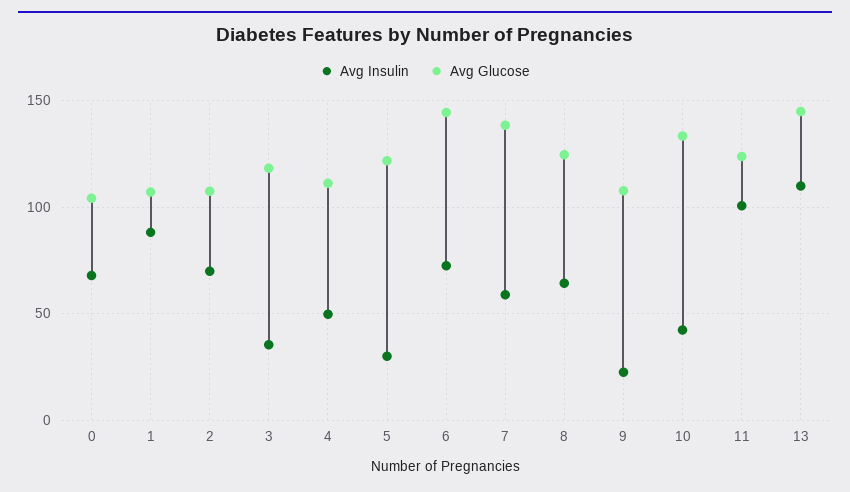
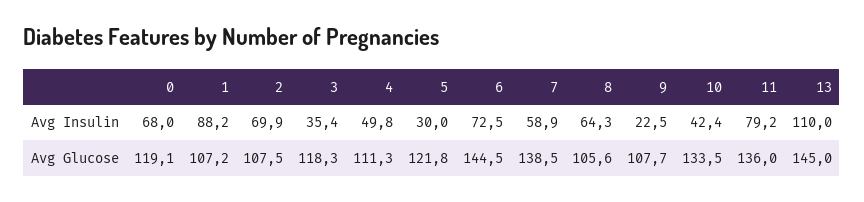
  {
    "Avg Insulin": {
      "0": 68,
      "1": 88.2,
      "2": 69.9,
      "3": 35.4,
      "4": 49.8,
      "5": 30,
      "6": 72.5,
      "7": 58.9,
      "8": 64.3,
      "9": 22.5,
      "10": 42.4,
-     "11": 100,
+     "11": 79.2,
      "13": 110
    },
    "Avg Glucose": {
-     "0": 105,
+     "0": 119.1,
      "1": 107.2,
      "2": 107.5,
      "3": 118.3,
      "4": 111.3,
      "5": 121.8,
      "6": 144.5,
      "7": 138.5,
-     "8": 125,
+     "8": 105.6,
      "9": 107.7,
      "10": 133.5,
-     "11": 125,
+     "11": 136,
      "13": 145
    }
  }

